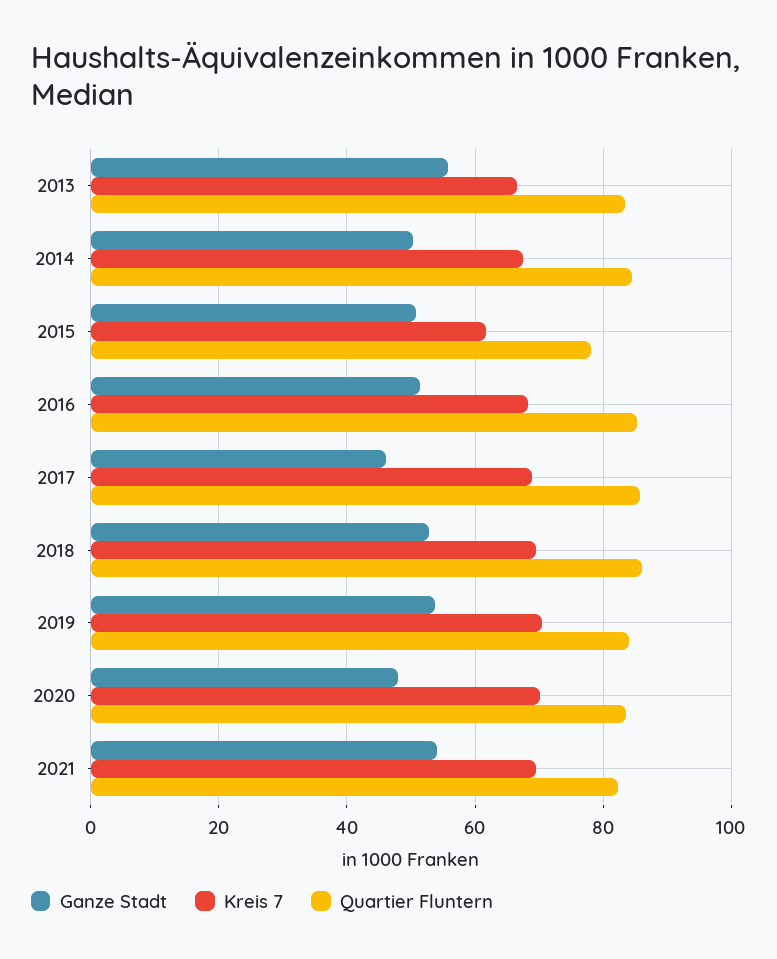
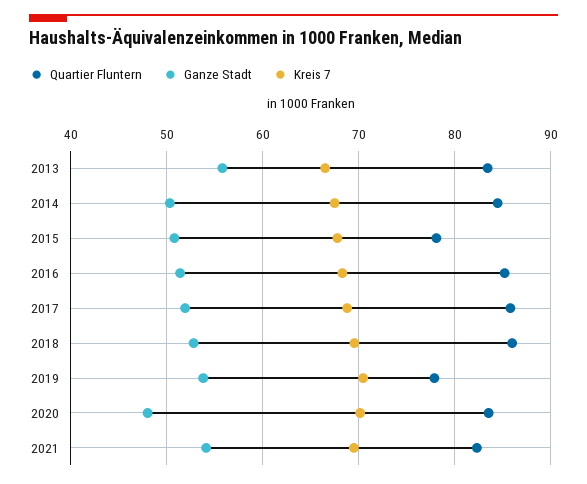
  {
    "Ganze Stadt": {
      "2013": 56,
      "2014": 50,
      "2015": 51,
      "2016": 51,
-     "2017": 46,
+     "2017": 52,
      "2018": 53,
      "2019": 54,
      "2020": 48,
      "2021": 54
    },
    "Kreis 7": {
      "2013": 67,
      "2014": 68,
-     "2015": 62,
+     "2015": 68,
      "2016": 68,
      "2017": 69,
      "2018": 70,
      "2019": 70,
      "2020": 70,
      "2021": 70
    },
    "Quartier Fluntern": {
      "2013": 83,
      "2014": 84,
      "2015": 78,
      "2016": 85,
      "2017": 86,
      "2018": 86,
-     "2019": 84,
+     "2019": 78,
      "2020": 84,
      "2021": 82
    }
  }

